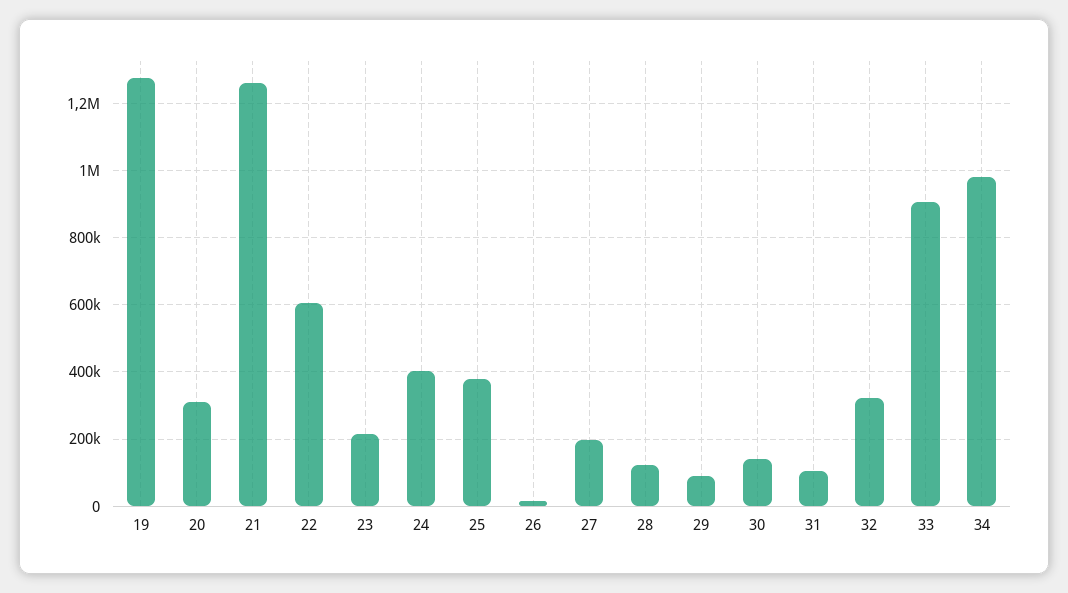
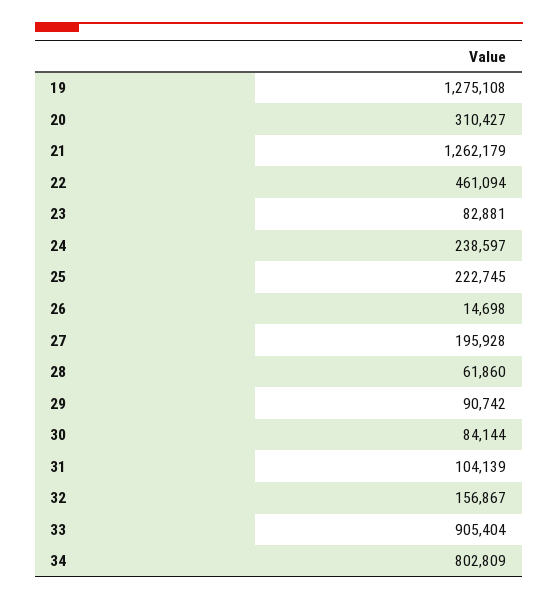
  {
    "19": 1275108,
    "20": 310427,
    "21": 1262179,
-   "22": 600000,
+   "22": 461094,
-   "23": 220000,
+   "23": 82881,
-   "24": 400000,
+   "24": 238597,
-   "25": 380000,
+   "25": 222745,
    "26": 14698,
    "27": 195928,
-   "28": 120000,
+   "28": 61860,
    "29": 90742,
-   "30": 140000,
+   "30": 84144,
    "31": 104139,
-   "32": 320000,
+   "32": 156867,
    "33": 905404,
-   "34": 980000
+   "34": 802809
  }

